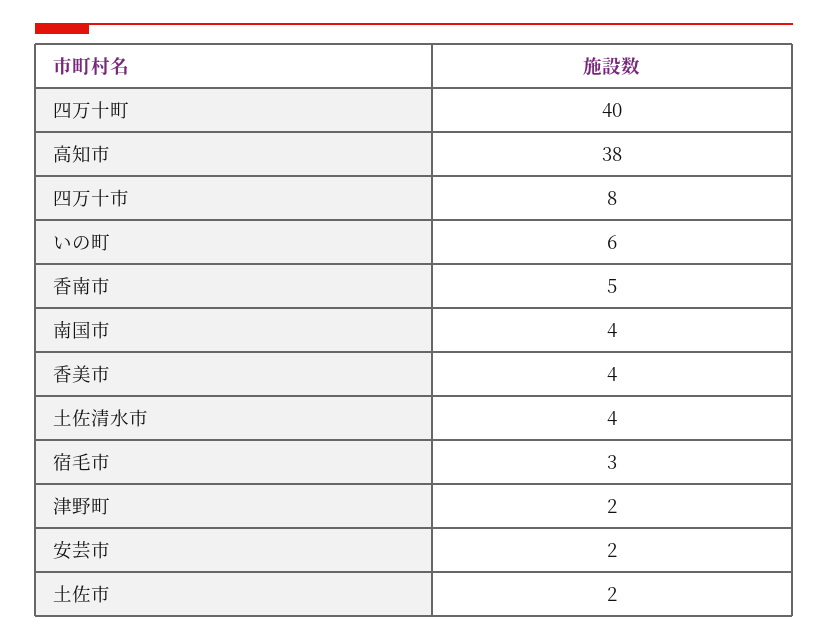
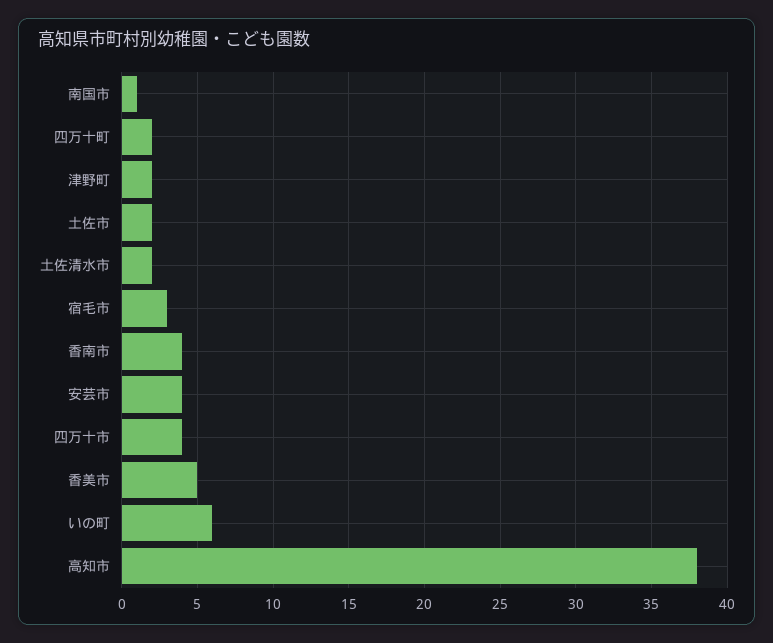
  {
-   "四万十町": 40,
+   "四万十町": 2,
    "高知市": 38,
-   "四万十市": 8,
+   "四万十市": 4,
    "いの町": 6,
-   "香南市": 5,
+   "香南市": 4,
-   "南国市": 4,
+   "南国市": 1,
-   "香美市": 4,
+   "香美市": 5,
-   "土佐清水市": 4,
+   "土佐清水市": 2,
    "宿毛市": 3,
    "津野町": 2,
-   "安芸市": 2,
+   "安芸市": 4,
    "土佐市": 2
  }

